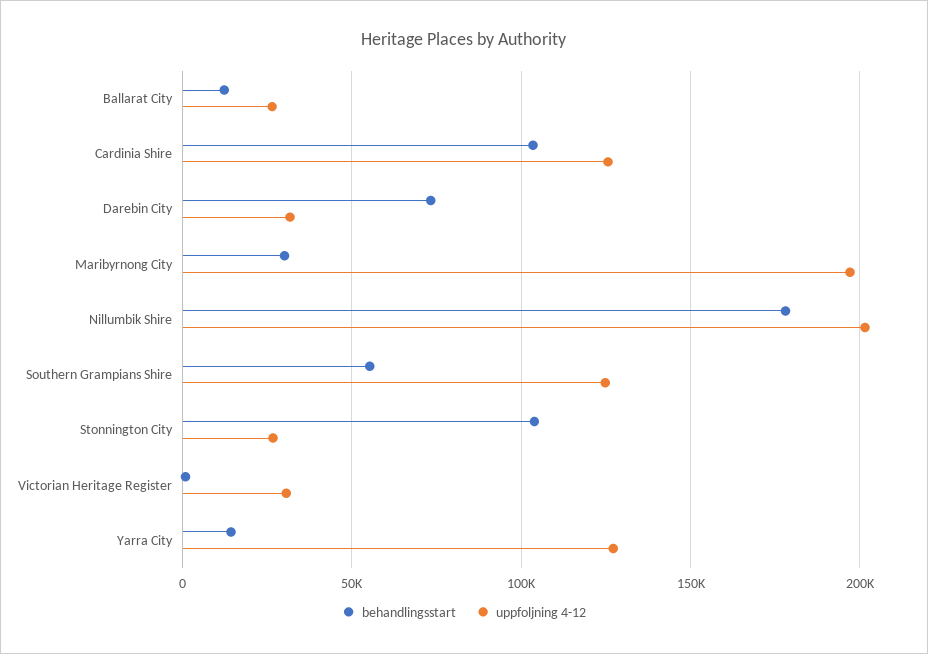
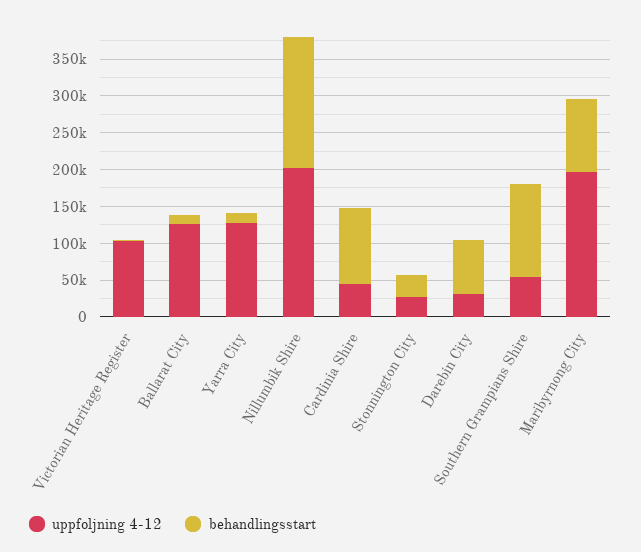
  {
    "behandlingsstart": {
      "Ballarat City": 10000,
      "Cardinia Shire": 105000,
      "Darebin City": 75000,
-     "Maribyrnong City": 30000,
+     "Maribyrnong City": 100000,
      "Nillumbik Shire": 180000,
-     "Southern Grampians Shire": 55000,
+     "Southern Grampians Shire": 125000,
-     "Stonnington City": 105000,
+     "Stonnington City": 25000,
      "Victorian Heritage Register": 0,
      "Yarra City": 15000
    },
    "uppfoljning 4-12": {
-     "Ballarat City": 25000,
+     "Ballarat City": 125000,
-     "Cardinia Shire": 125000,
+     "Cardinia Shire": 50000,
      "Darebin City": 30000,
      "Maribyrnong City": 195000,
      "Nillumbik Shire": 200000,
-     "Southern Grampians Shire": 125000,
+     "Southern Grampians Shire": 50000,
      "Stonnington City": 25000,
-     "Victorian Heritage Register": 30000,
+     "Victorian Heritage Register": 100000,
      "Yarra City": 125000
    }
  }

